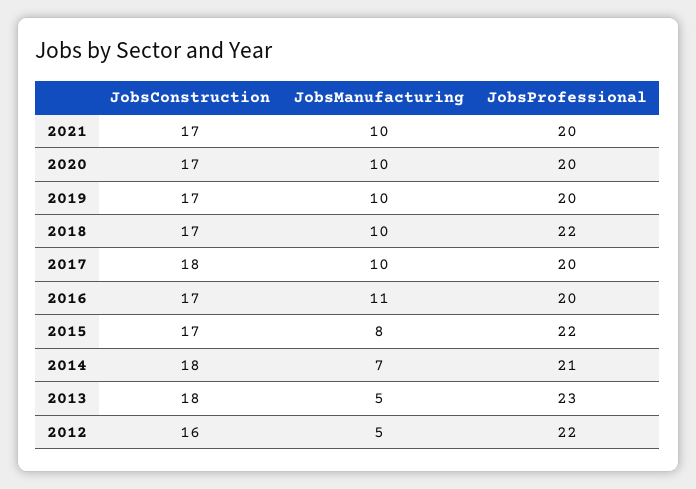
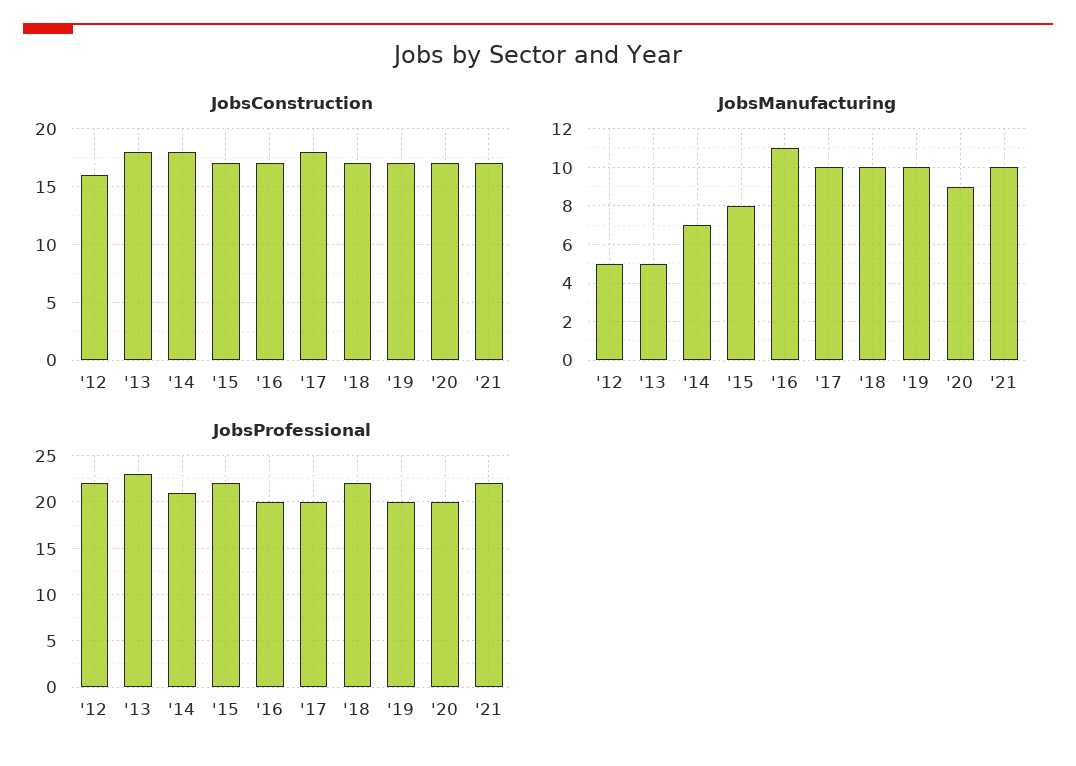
  {
    "JobsConstruction": {
      "2021": 17,
      "2020": 17,
      "2019": 17,
      "2018": 17,
      "2017": 18,
      "2016": 17,
      "2015": 17,
      "2014": 18,
      "2013": 18,
      "2012": 16
    },
    "JobsManufacturing": {
      "2021": 10,
-     "2020": 10,
+     "2020": 9,
      "2019": 10,
      "2018": 10,
      "2017": 10,
      "2016": 11,
      "2015": 8,
      "2014": 7,
      "2013": 5,
      "2012": 5
    },
    "JobsProfessional": {
-     "2021": 20,
+     "2021": 22,
      "2020": 20,
      "2019": 20,
      "2018": 22,
      "2017": 20,
      "2016": 20,
      "2015": 22,
      "2014": 21,
      "2013": 23,
      "2012": 22
    }
  }

